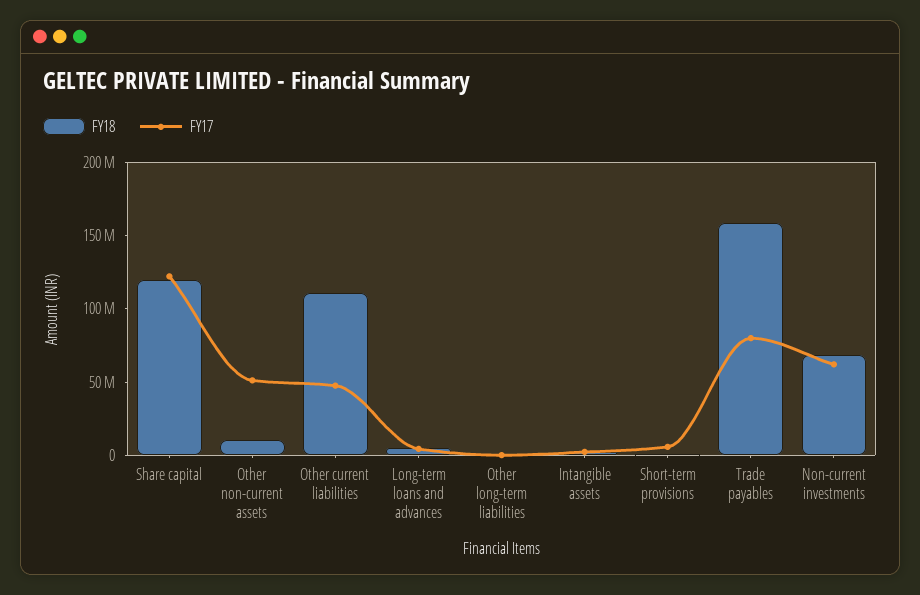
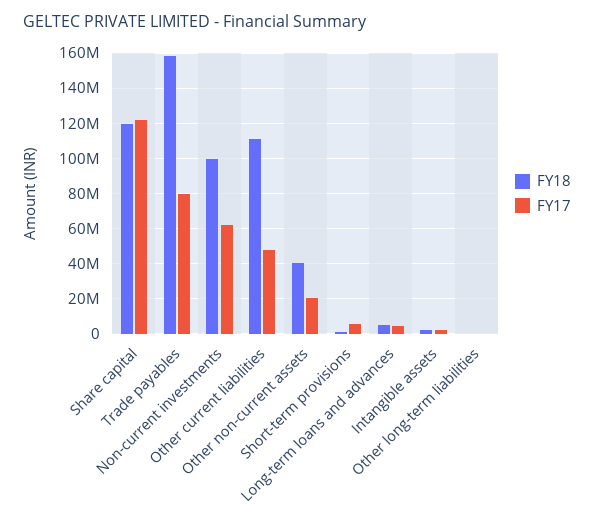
  {
    "FY18": {
      "Share capital": 120000000,
-     "Other non-current assets": 10000000,
+     "Other non-current assets": 40000000,
      "Other current liabilities": 110000000,
      "Long-term loans and advances": 5000000,
      "Other long-term liabilities": 0,
      "Intangible assets": 0,
      "Short-term provisions": 0,
      "Trade payables": 160000000,
-     "Non-current investments": 70000000
+     "Non-current investments": 100000000
    },
    "FY17": {
      "Share capital": 120000000,
-     "Other non-current assets": 50000000,
+     "Other non-current assets": 20000000,
      "Other current liabilities": 50000000,
      "Long-term loans and advances": 5000000,
      "Other long-term liabilities": 0,
      "Intangible assets": 0,
      "Short-term provisions": 5000000,
      "Trade payables": 80000000,
      "Non-current investments": 60000000
    }
  }

